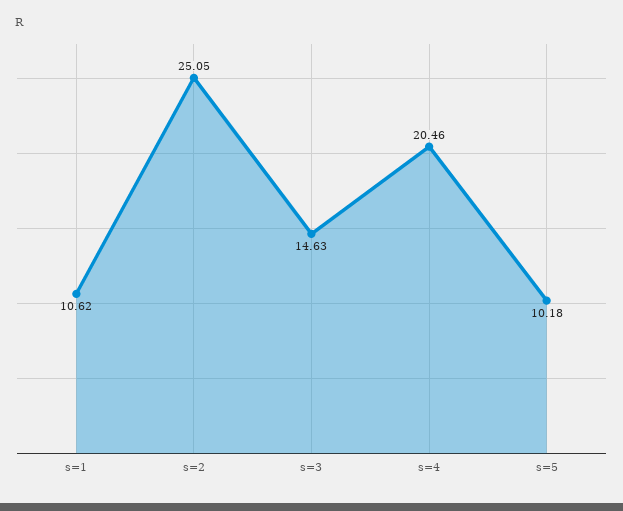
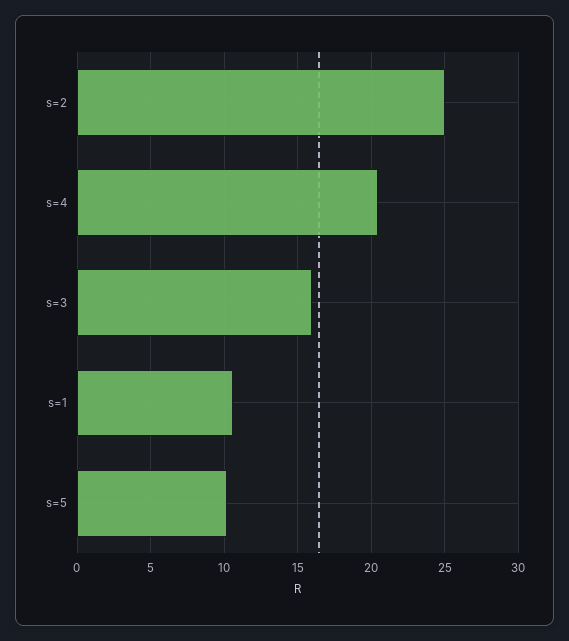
  {
    "s=1": 10.62,
    "s=2": 25.05,
-   "s=3": 14.63,
+   "s=3": 16,
    "s=4": 20.46,
    "s=5": 10.18
  }

